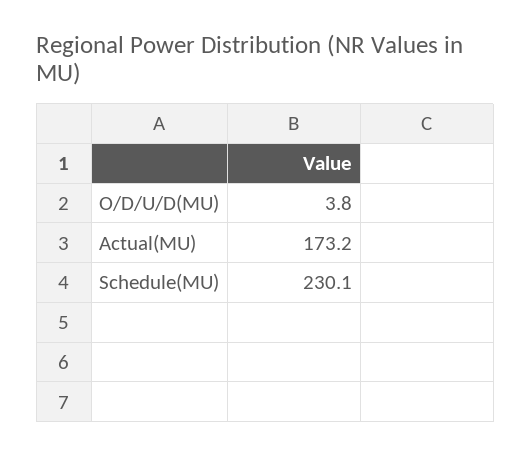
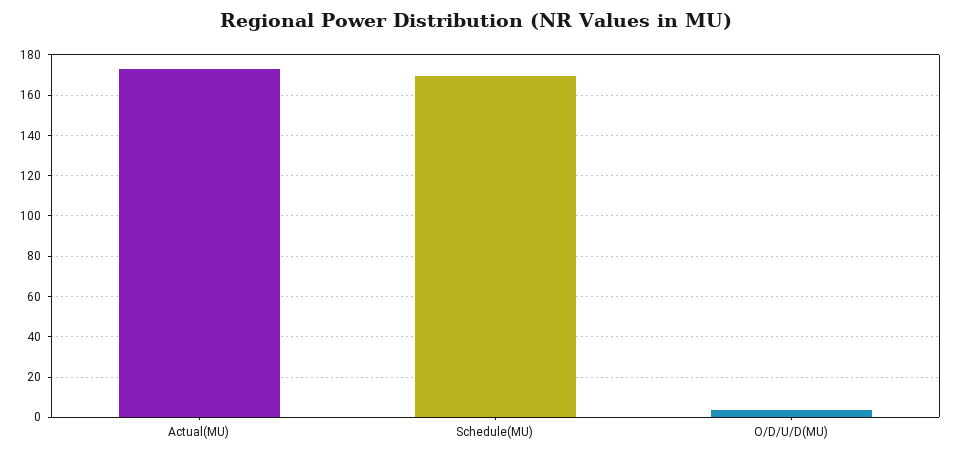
  {
    "O/D/U/D(MU)": 3.8,
    "Actual(MU)": 173.2,
-   "Schedule(MU)": 230.1
+   "Schedule(MU)": 170
  }

